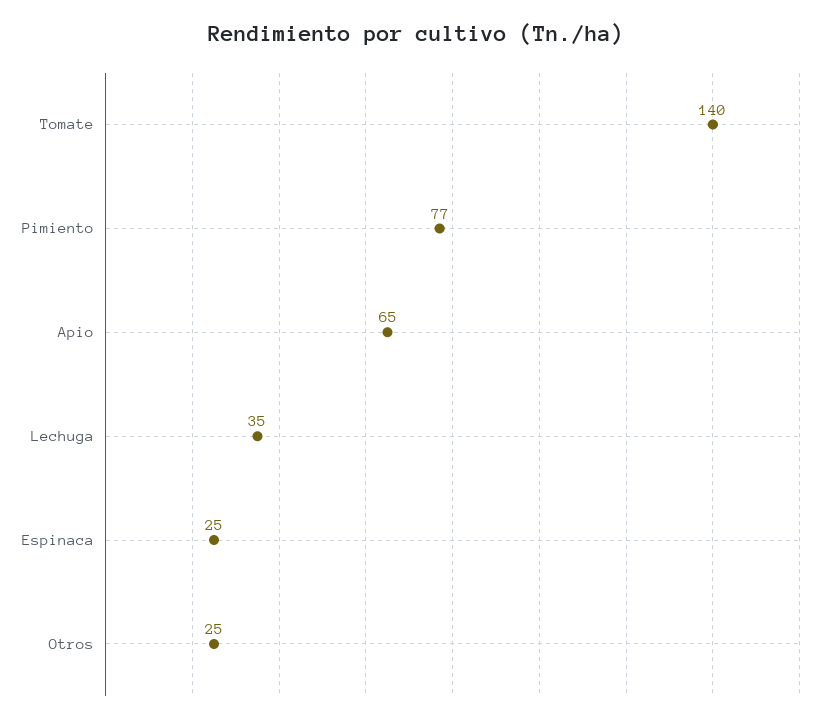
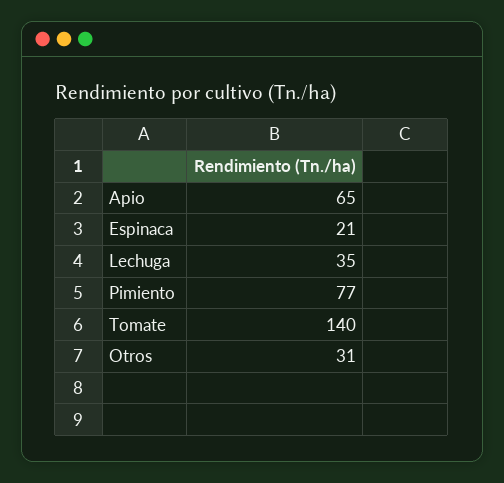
  {
    "Tomate": 140,
    "Pimiento": 77,
    "Apio": 65,
    "Lechuga": 35,
-   "Espinaca": 25,
+   "Espinaca": 21,
-   "Otros": 25
+   "Otros": 31
  }

